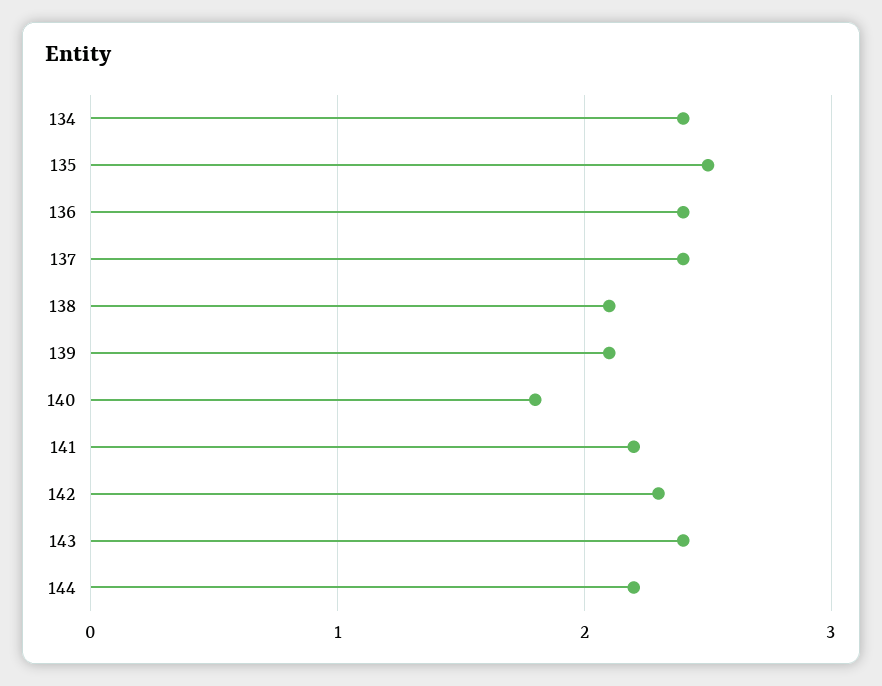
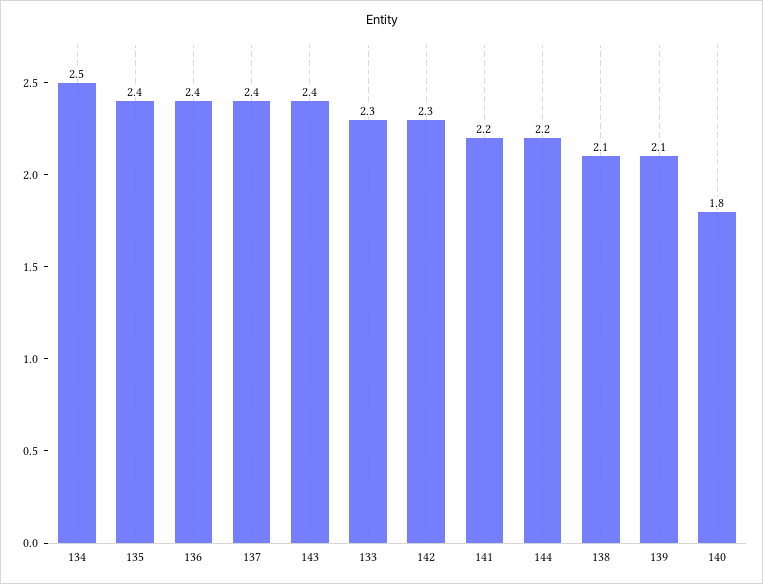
  {
-   "134": 2.4,
+   "134": 2.5,
-   "135": 2.5,
+   "135": 2.4,
    "136": 2.4,
    "137": 2.4,
    "138": 2.1,
    "139": 2.1,
    "140": 1.8,
    "141": 2.2,
    "142": 2.3,
    "143": 2.4,
-   "144": 2.2
+   "144": 2.2,
+   "133": 2.3
  }

